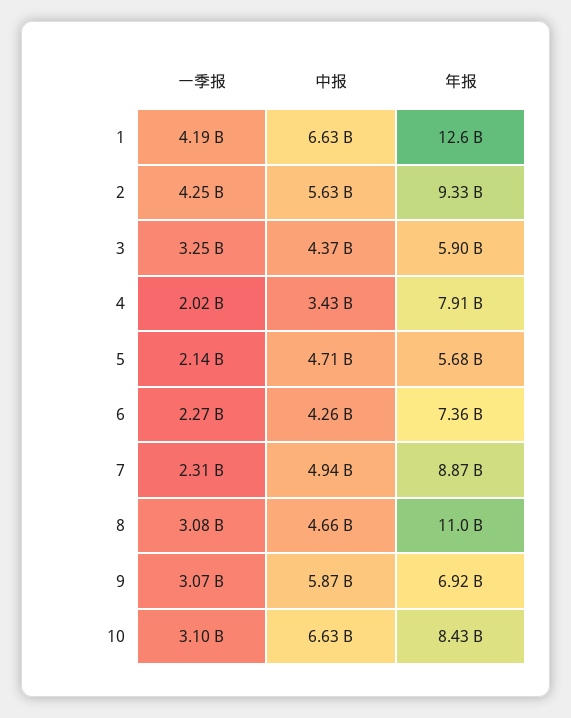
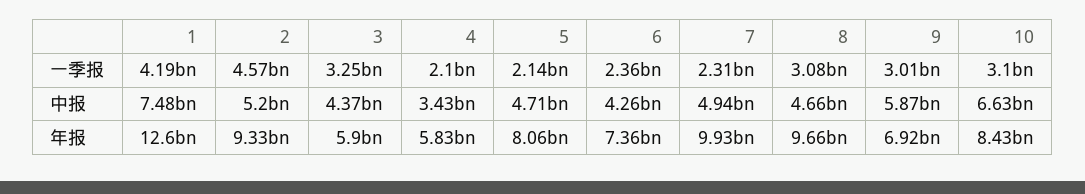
  {
    "一季报": {
      "1": 4190000000,
-     "2": 4250000000,
+     "2": 4570000000,
      "3": 3250000000,
-     "4": 2020000000,
+     "4": 2100000000,
      "5": 2140000000,
-     "6": 2270000000,
+     "6": 2360000000,
      "7": 2310000000,
      "8": 3080000000,
-     "9": 3070000000,
+     "9": 3010000000,
      "10": 3100000000
    },
    "中报": {
-     "1": 6630000000,
+     "1": 7480000000,
-     "2": 5630000000,
+     "2": 5200000000,
      "3": 4370000000,
      "4": 3430000000,
      "5": 4710000000,
      "6": 4260000000,
      "7": 4940000000,
      "8": 4660000000,
      "9": 5870000000,
      "10": 6630000000
    },
    "年报": {
      "1": 12600000000,
      "2": 9330000000,
      "3": 5900000000,
-     "4": 7910000000,
+     "4": 5830000000,
-     "5": 5680000000,
+     "5": 8060000000,
      "6": 7360000000,
-     "7": 8870000000,
+     "7": 9930000000,
-     "8": 11000000000,
+     "8": 9660000000,
      "9": 6920000000,
      "10": 8430000000
    }
  }

